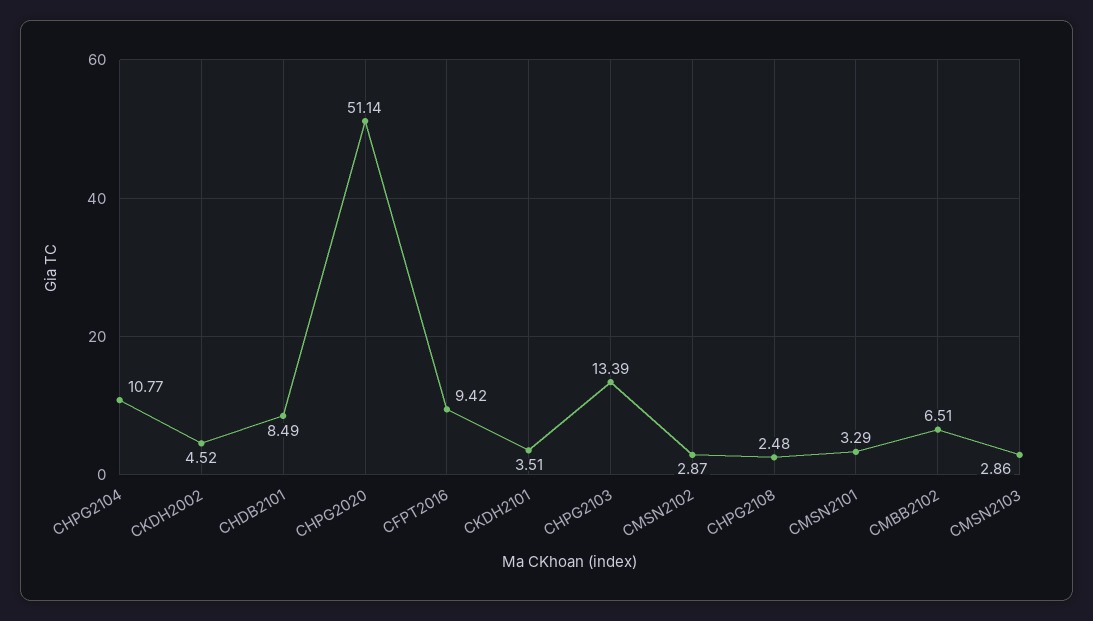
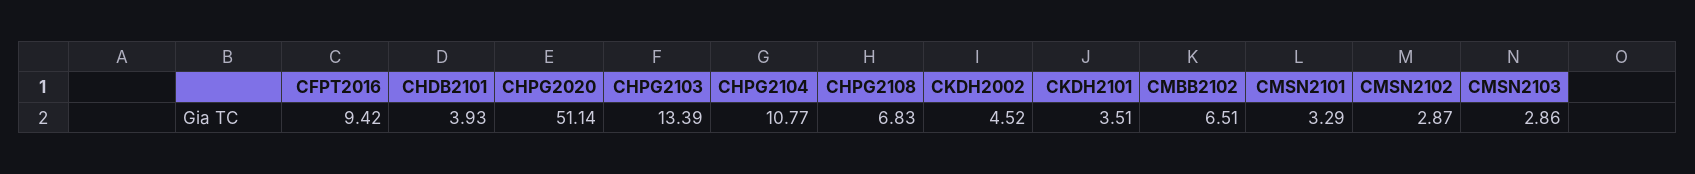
  {
    "CHPG2104": 10.77,
    "CKDH2002": 4.52,
-   "CHDB2101": 8.49,
+   "CHDB2101": 3.93,
    "CHPG2020": 51.14,
    "CFPT2016": 9.42,
    "CKDH2101": 3.51,
    "CHPG2103": 13.39,
    "CMSN2102": 2.87,
-   "CHPG2108": 2.48,
+   "CHPG2108": 6.83,
    "CMSN2101": 3.29,
    "CMBB2102": 6.51,
    "CMSN2103": 2.86
  }

